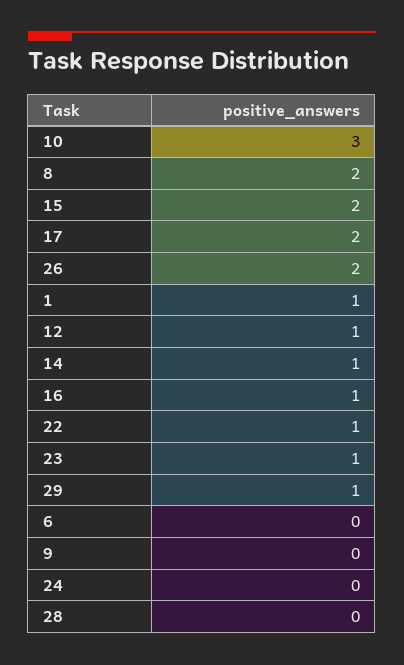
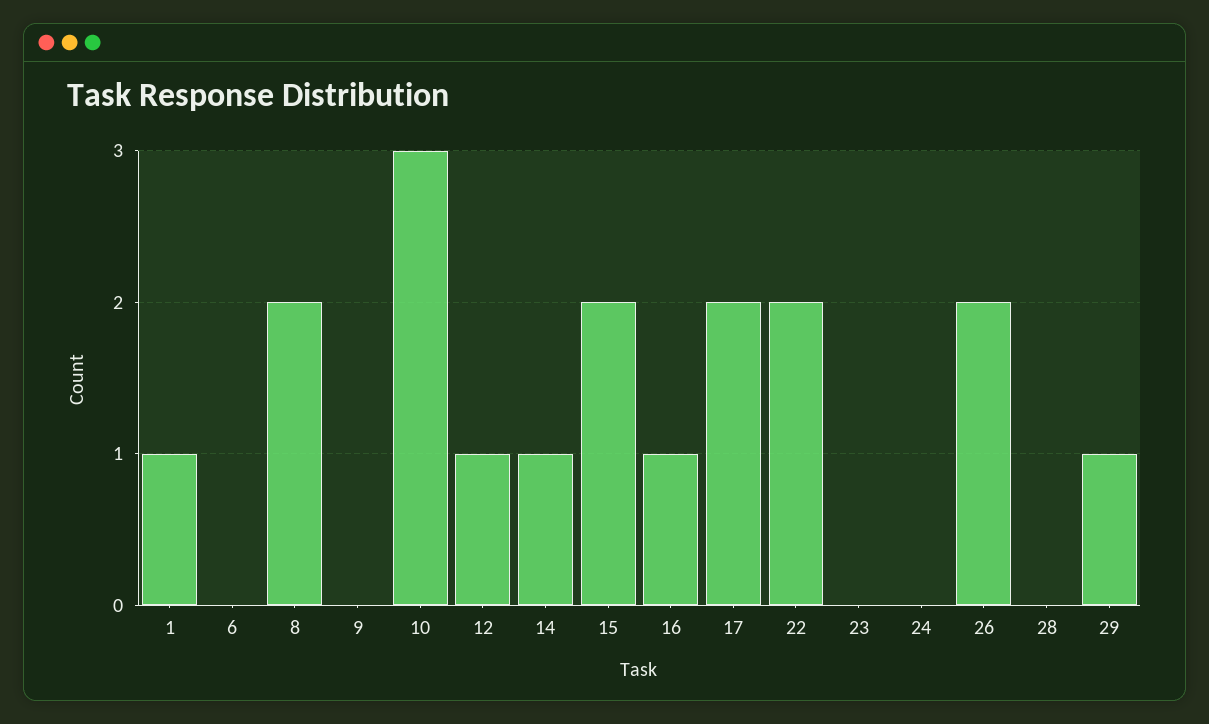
  {
    "10": 3,
    "8": 2,
    "15": 2,
    "17": 2,
    "26": 2,
    "1": 1,
    "12": 1,
    "14": 1,
    "16": 1,
-   "22": 1,
+   "22": 2,
-   "23": 1,
+   "23": 0,
    "29": 1,
    "6": 0,
    "9": 0,
    "24": 0,
    "28": 0
  }

